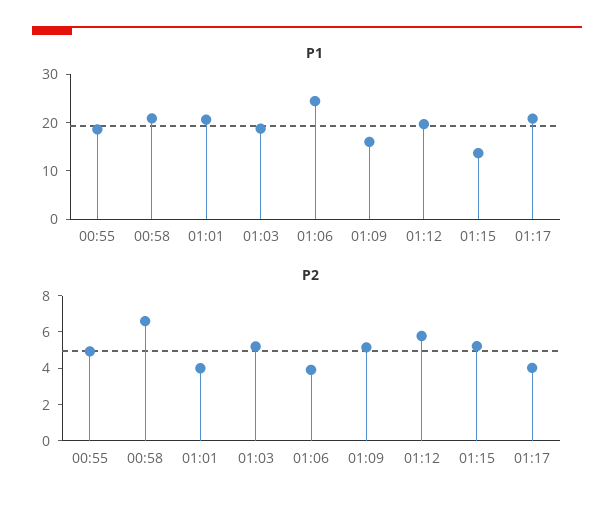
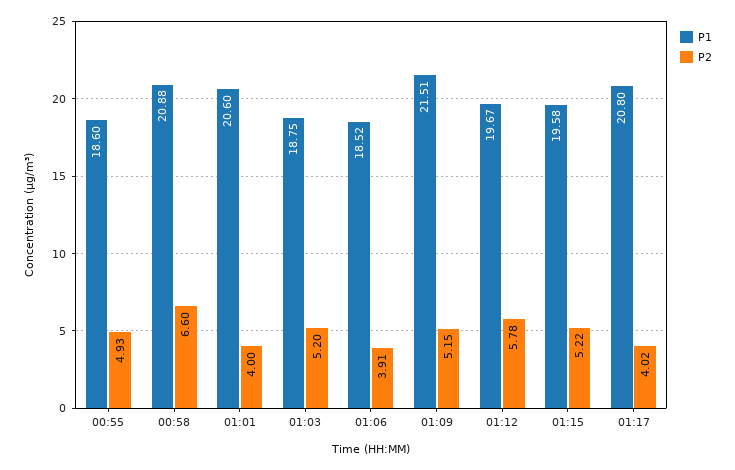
  {
    "P1": {
      "00:55": 18.6,
      "00:58": 20.88,
      "01:01": 20.6,
      "01:03": 18.75,
-     "01:06": 24,
+     "01:06": 18.52,
-     "01:09": 16,
+     "01:09": 21.51,
      "01:12": 19.67,
-     "01:15": 14,
+     "01:15": 19.58,
      "01:17": 20.8
    },
    "P2": {
      "00:55": 4.93,
      "00:58": 6.6,
      "01:01": 4,
      "01:03": 5.2,
      "01:06": 3.91,
      "01:09": 5.15,
      "01:12": 5.78,
      "01:15": 5.22,
      "01:17": 4.02
    }
  }

